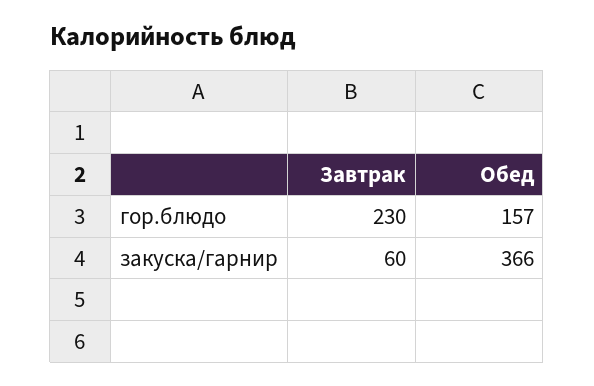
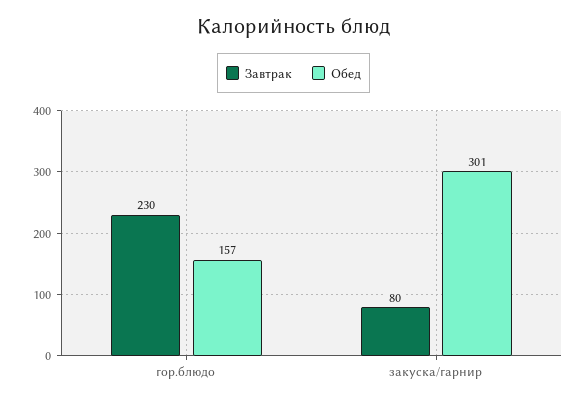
  {
    "Завтрак": {
      "гор.блюдо": 230,
-     "закуска/гарнир": 60
+     "закуска/гарнир": 80
    },
    "Обед": {
      "гор.блюдо": 157,
-     "закуска/гарнир": 366
+     "закуска/гарнир": 301
    }
  }

